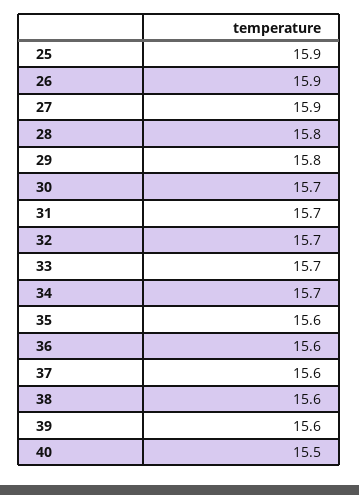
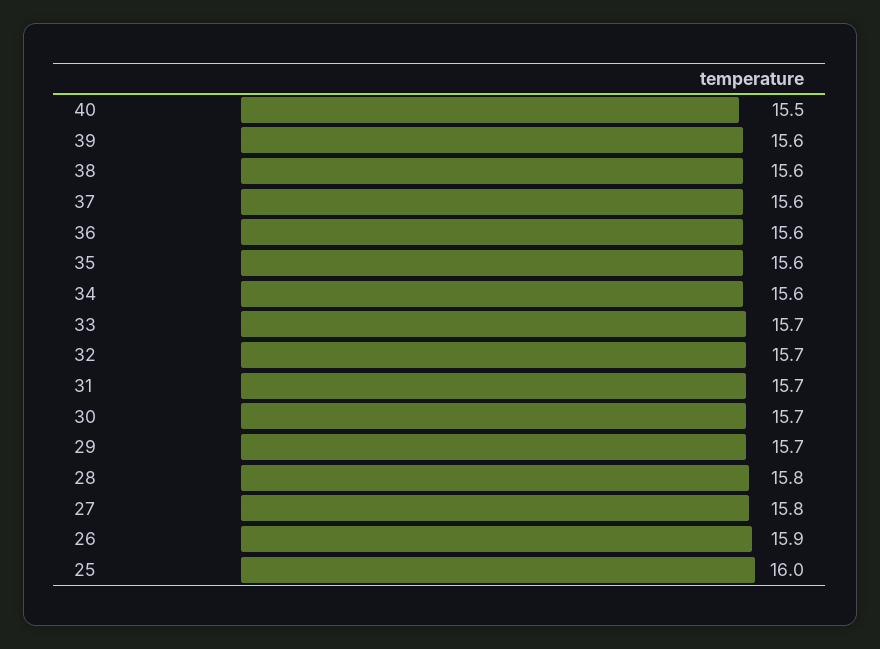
  {
-   "25": 15.9,
+   "25": 16,
    "26": 15.9,
-   "27": 15.9,
+   "27": 15.8,
    "28": 15.8,
-   "29": 15.8,
+   "29": 15.7,
    "30": 15.7,
    "31": 15.7,
    "32": 15.7,
    "33": 15.7,
-   "34": 15.7,
+   "34": 15.6,
    "35": 15.6,
    "36": 15.6,
    "37": 15.6,
    "38": 15.6,
    "39": 15.6,
    "40": 15.5
  }

